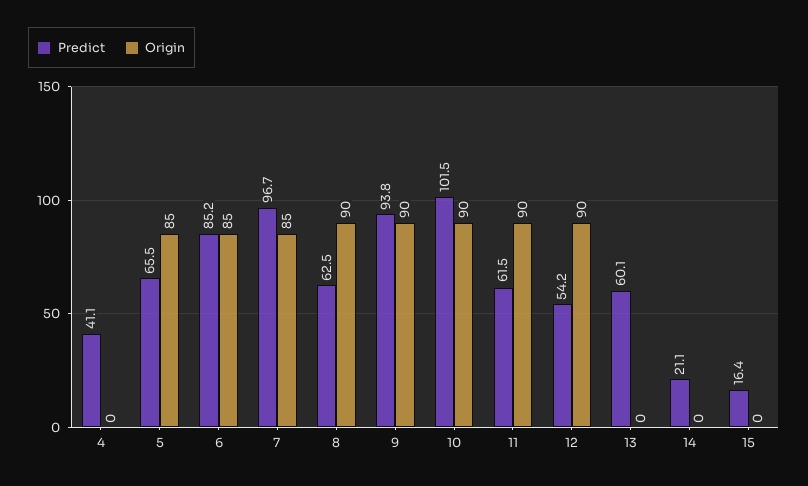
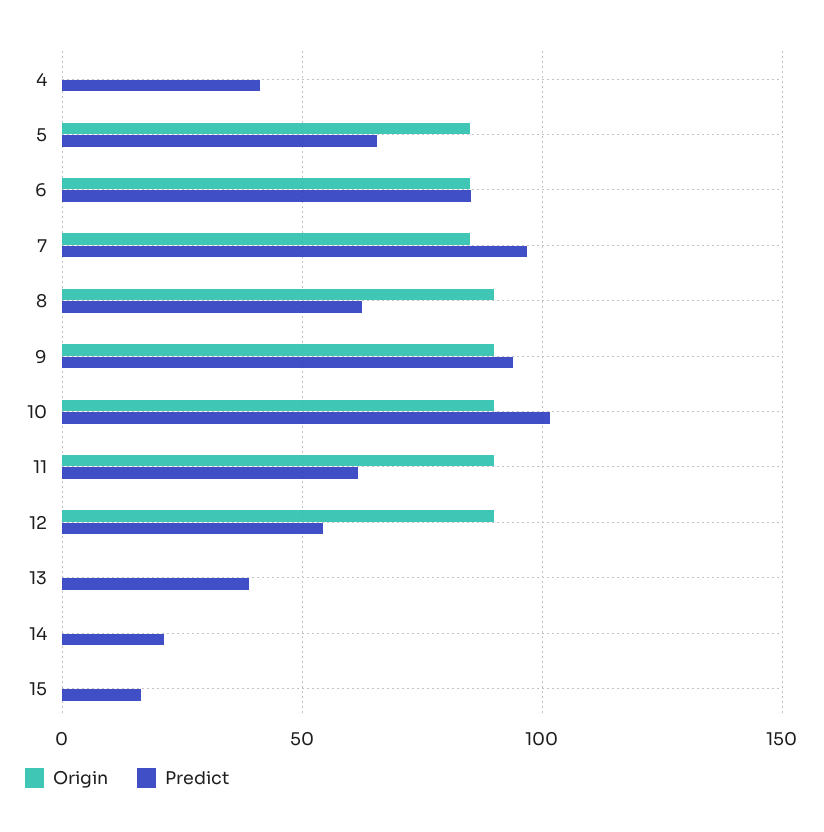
  {
    "Predict": {
      "4": 41.1,
      "5": 65.5,
      "6": 85.2,
      "7": 96.7,
      "8": 62.5,
      "9": 93.8,
      "10": 101.5,
      "11": 61.5,
      "12": 54.2,
-     "13": 60.1,
+     "13": 40,
      "14": 21.1,
      "15": 16.4
    },
    "Origin": {
      "4": 0,
      "5": 85,
      "6": 85,
      "7": 85,
      "8": 90,
      "9": 90,
      "10": 90,
      "11": 90,
      "12": 90,
      "13": 0,
      "14": 0,
      "15": 0
    }
  }

